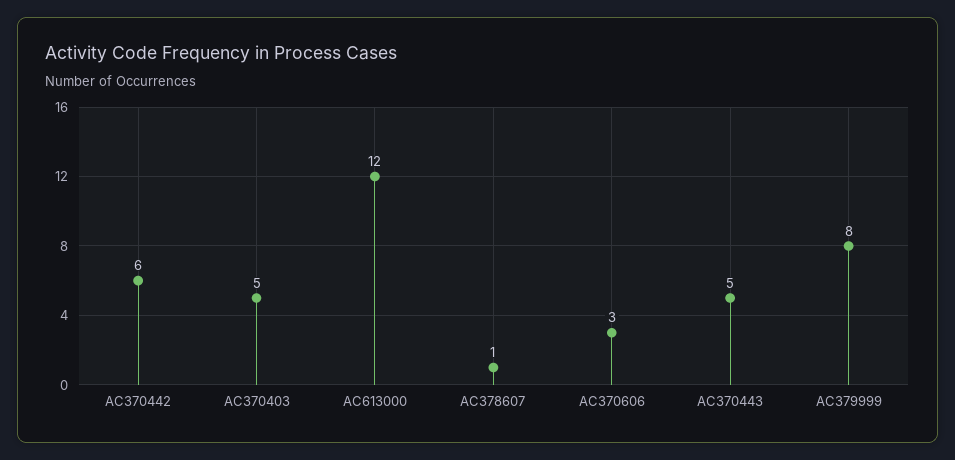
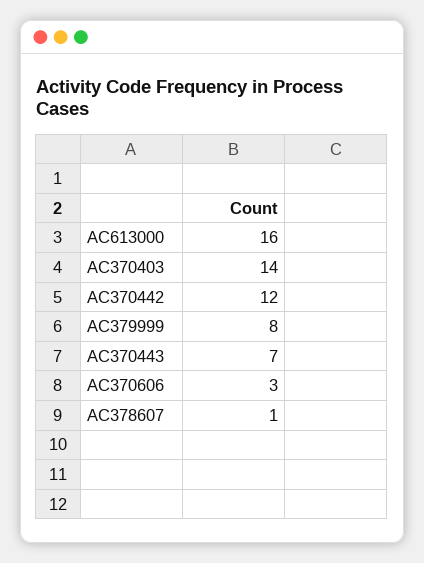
  {
-   "AC370442": 6,
+   "AC370442": 12,
-   "AC370403": 5,
+   "AC370403": 14,
-   "AC613000": 12,
+   "AC613000": 16,
    "AC378607": 1,
    "AC370606": 3,
-   "AC370443": 5,
+   "AC370443": 7,
    "AC379999": 8
  }

